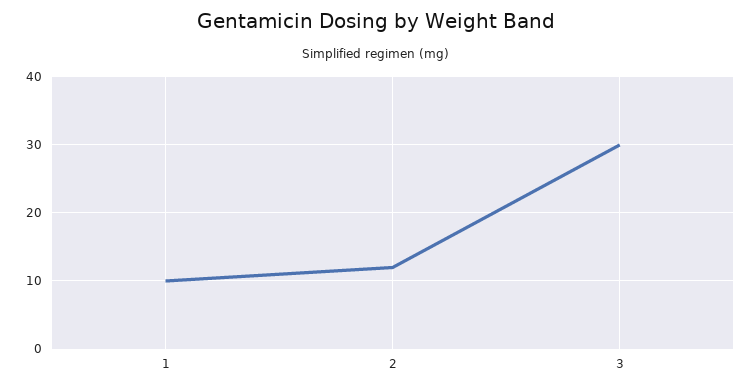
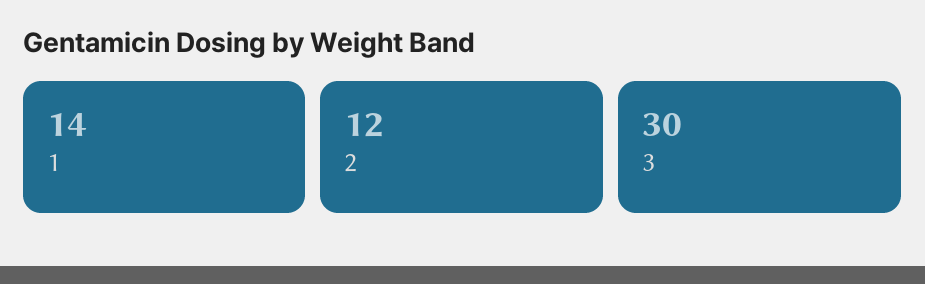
  {
-   "1": 10,
+   "1": 14,
    "2": 12,
    "3": 30
  }

